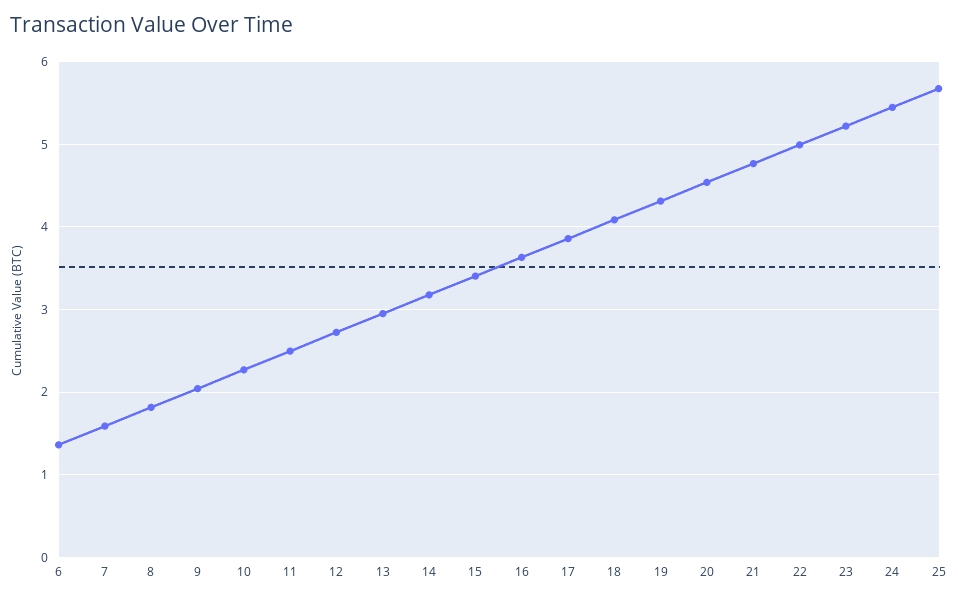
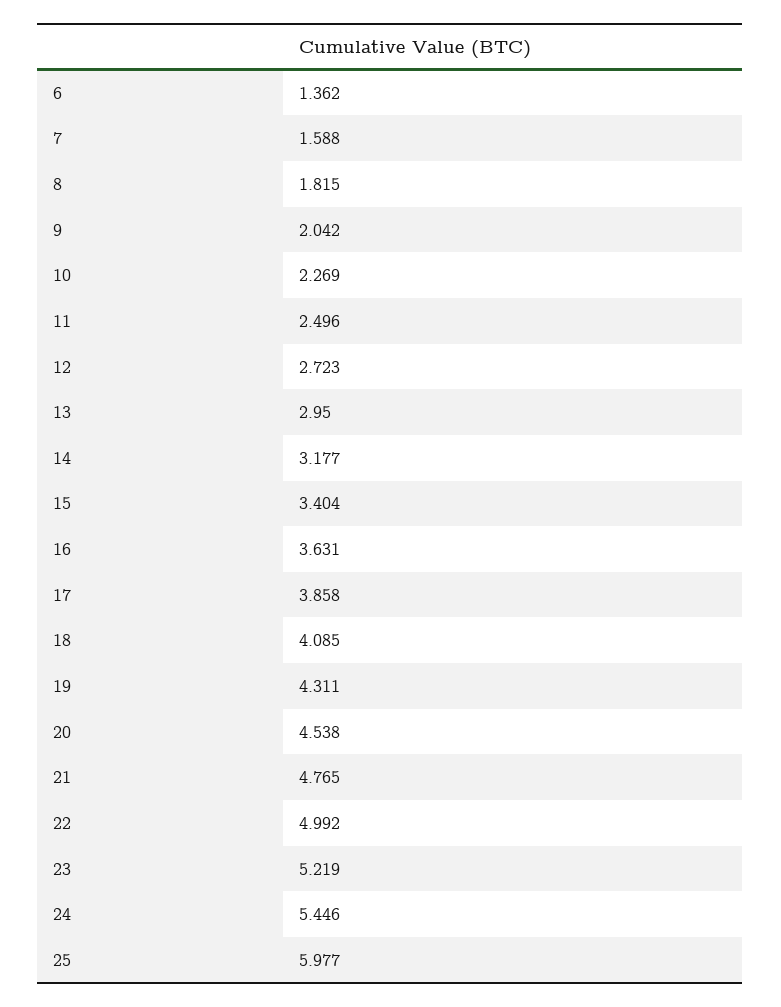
  {
    "6": 1.362,
    "7": 1.588,
    "8": 1.815,
    "9": 2.042,
    "10": 2.269,
    "11": 2.496,
    "12": 2.723,
    "13": 2.95,
    "14": 3.177,
    "15": 3.404,
    "16": 3.631,
    "17": 3.858,
    "18": 4.085,
    "19": 4.311,
    "20": 4.538,
    "21": 4.765,
    "22": 4.992,
    "23": 5.219,
    "24": 5.446,
-   "25": 5.7
+   "25": 5.977
  }

